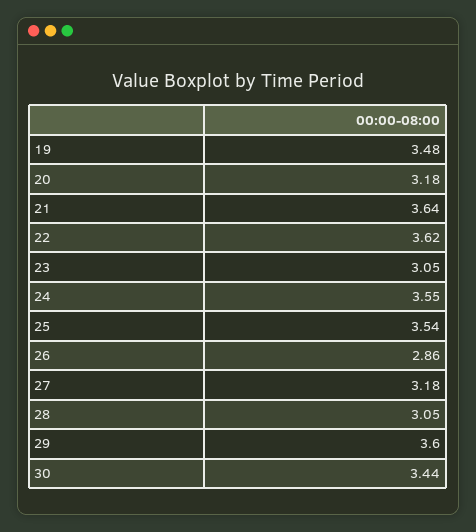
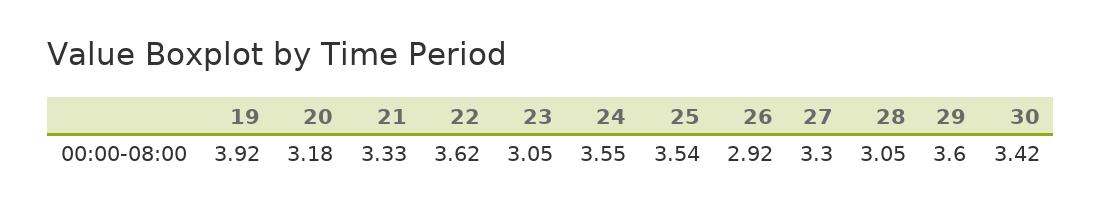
  {
-   "19": 3.48,
+   "19": 3.92,
    "20": 3.18,
-   "21": 3.64,
+   "21": 3.33,
    "22": 3.62,
    "23": 3.05,
    "24": 3.55,
    "25": 3.54,
-   "26": 2.86,
+   "26": 2.92,
-   "27": 3.18,
+   "27": 3.3,
    "28": 3.05,
    "29": 3.6,
-   "30": 3.44
+   "30": 3.42
  }

